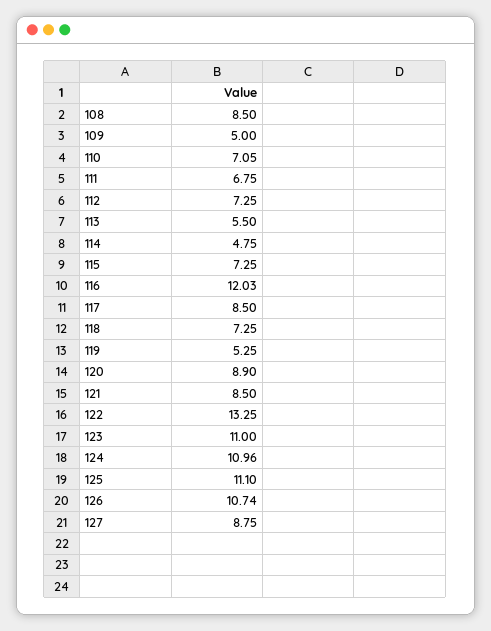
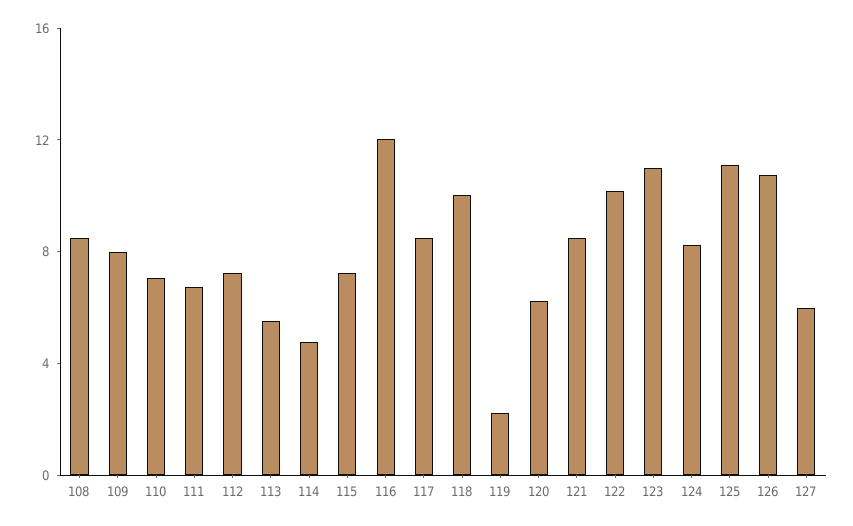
  {
    "108": 8.5,
-   "109": 5,
+   "109": 8,
    "110": 7.05,
    "111": 6.75,
    "112": 7.25,
    "113": 5.5,
    "114": 4.75,
    "115": 7.25,
    "116": 12.03,
    "117": 8.5,
-   "118": 7.25,
+   "118": 10,
-   "119": 5.25,
+   "119": 2,
-   "120": 8.9,
+   "120": 6,
    "121": 8.5,
-   "122": 13.25,
+   "122": 10,
    "123": 11,
-   "124": 10.96,
+   "124": 8,
    "125": 11.1,
    "126": 10.74,
-   "127": 8.75
+   "127": 6
  }

